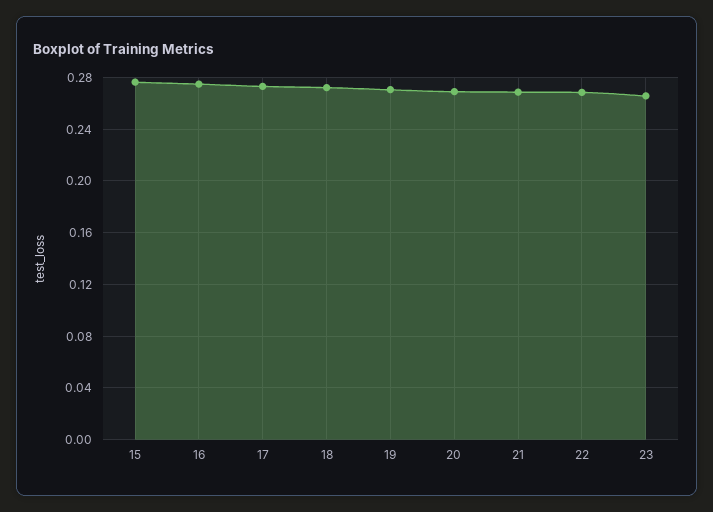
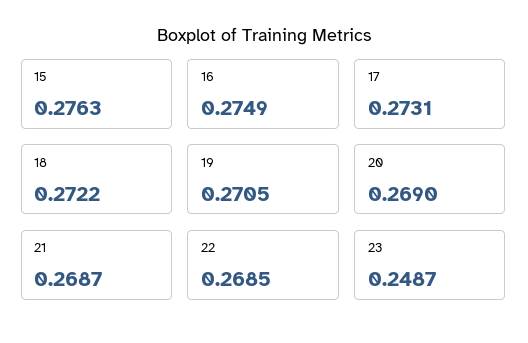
  {
    "15": 0.2763,
    "16": 0.2749,
    "17": 0.2731,
    "18": 0.2722,
    "19": 0.2705,
    "20": 0.269,
    "21": 0.2687,
    "22": 0.2685,
-   "23": 0.265
+   "23": 0.2487
  }

